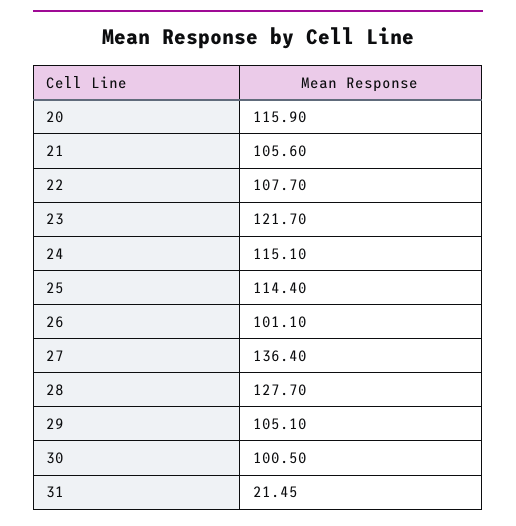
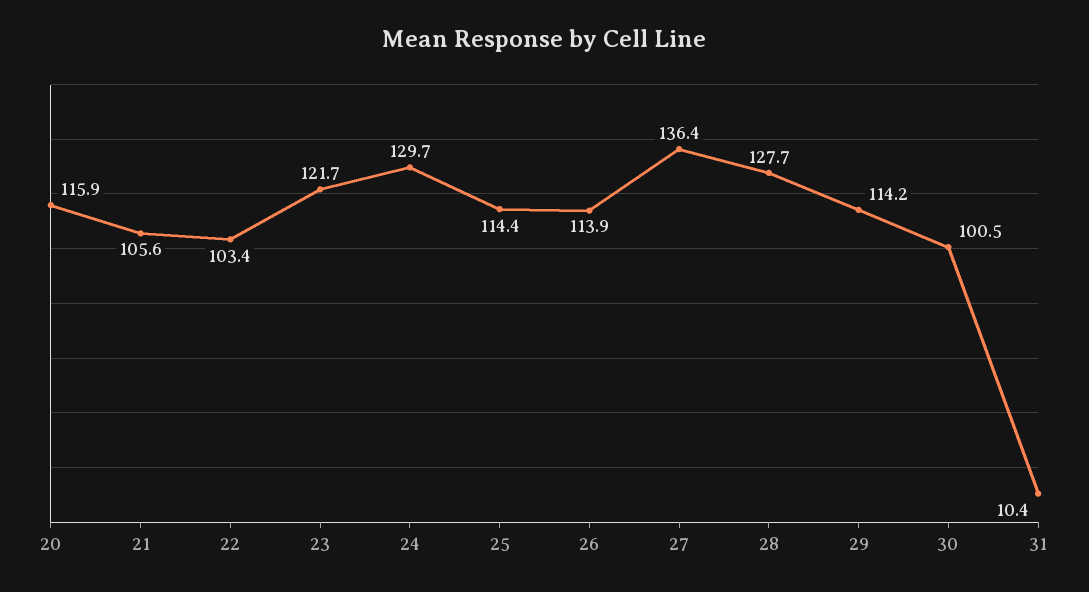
  {
    "20": 115.9,
    "21": 105.6,
-   "22": 107.7,
+   "22": 103.4,
    "23": 121.7,
-   "24": 115.1,
+   "24": 129.7,
    "25": 114.4,
-   "26": 101.1,
+   "26": 113.9,
    "27": 136.4,
    "28": 127.7,
-   "29": 105.1,
+   "29": 114.2,
    "30": 100.5,
-   "31": 21.45
+   "31": 10.4
  }

